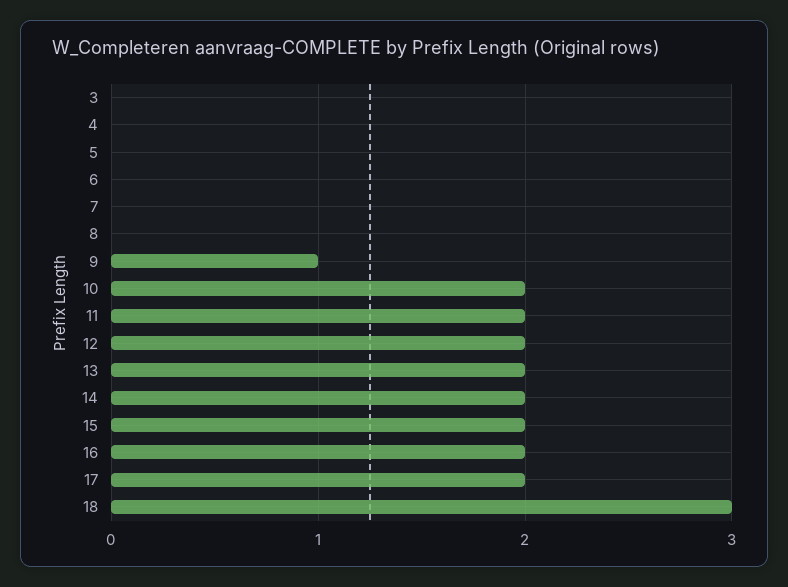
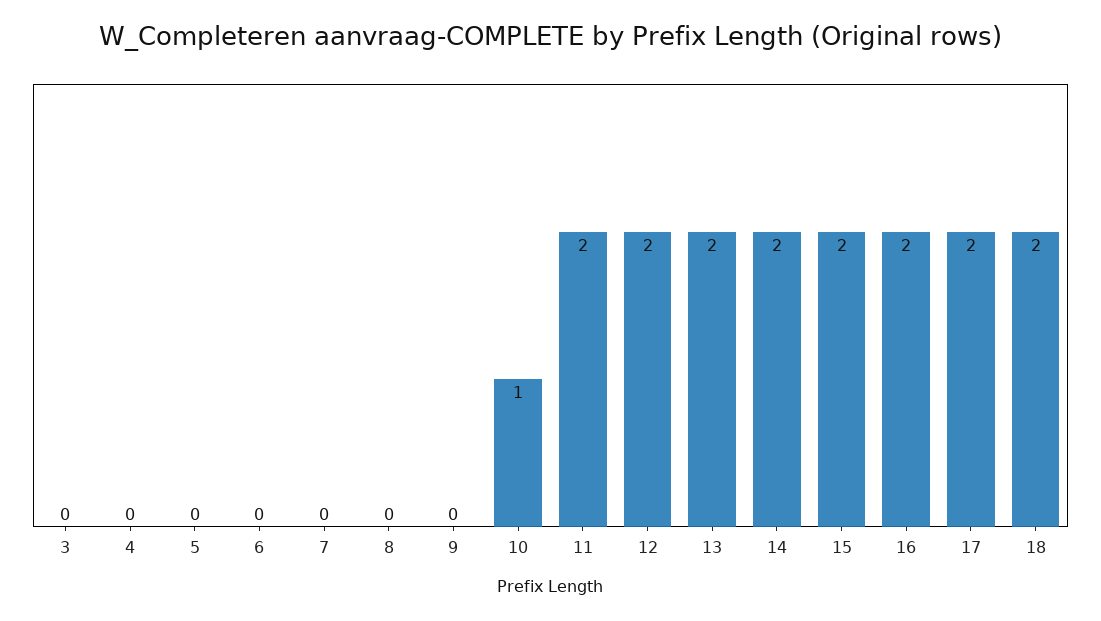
  {
    "3": 0,
    "4": 0,
    "5": 0,
    "6": 0,
    "7": 0,
    "8": 0,
-   "9": 1,
+   "9": 0,
-   "10": 2,
+   "10": 1,
    "11": 2,
    "12": 2,
    "13": 2,
    "14": 2,
    "15": 2,
    "16": 2,
    "17": 2,
-   "18": 3
+   "18": 2
  }

